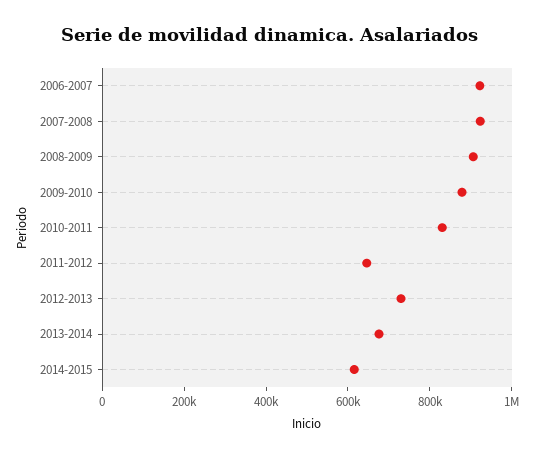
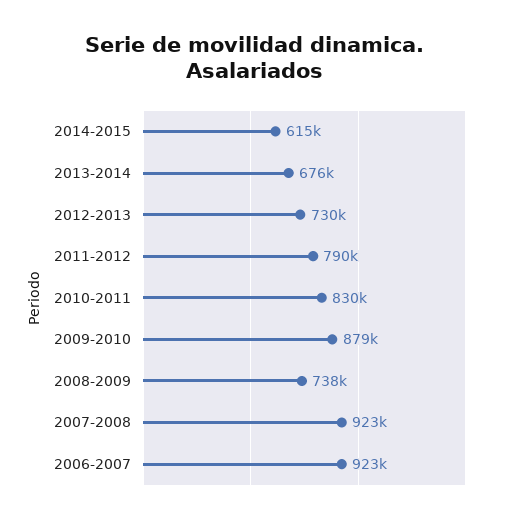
  {
    "2006-2007": 923000,
    "2007-2008": 923000,
-   "2008-2009": 900000,
+   "2008-2009": 738000,
    "2009-2010": 879000,
    "2010-2011": 830000,
-   "2011-2012": 650000,
+   "2011-2012": 790000,
    "2012-2013": 730000,
    "2013-2014": 676000,
    "2014-2015": 615000
  }

